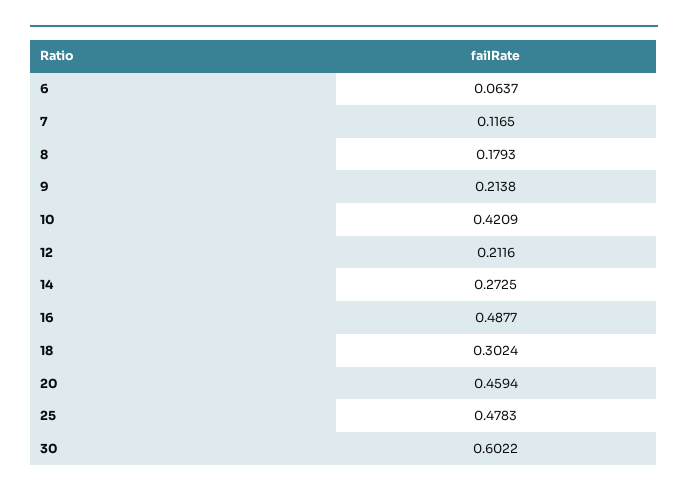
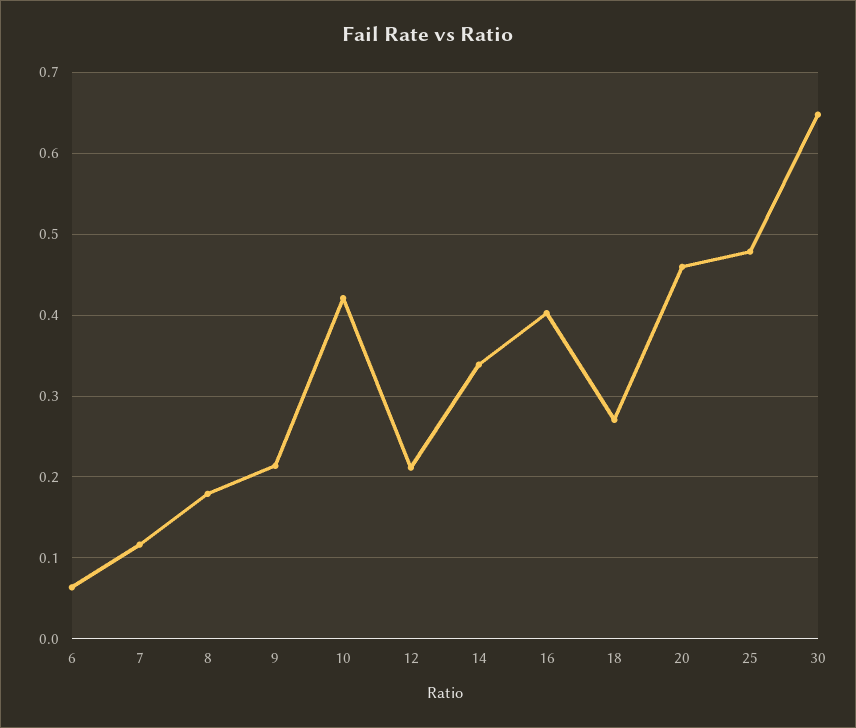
  {
    "6": 0.0637,
    "7": 0.1165,
    "8": 0.1793,
    "9": 0.2138,
    "10": 0.4209,
    "12": 0.2116,
-   "14": 0.2725,
+   "14": 0.34,
-   "16": 0.4877,
+   "16": 0.4,
-   "18": 0.3024,
+   "18": 0.27,
    "20": 0.4594,
    "25": 0.4783,
-   "30": 0.6022
+   "30": 0.65
  }

